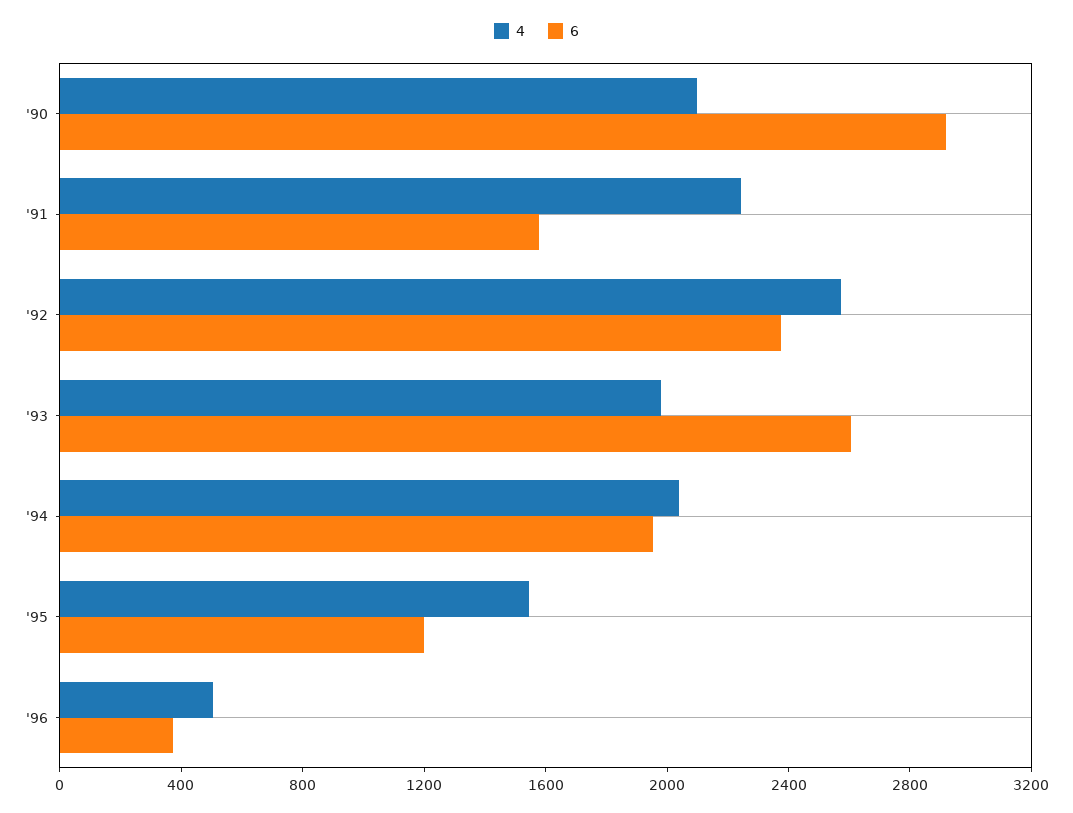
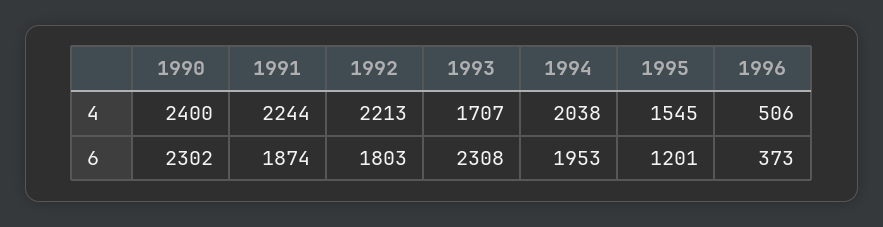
  {
    "4": {
-     "'90": 2100,
+     "'90": 2400,
      "'91": 2244,
-     "'92": 2600,
+     "'92": 2213,
-     "'93": 2000,
+     "'93": 1707,
      "'94": 2038,
      "'95": 1545,
      "'96": 506
    },
    "6": {
-     "'90": 2900,
+     "'90": 2302,
-     "'91": 1600,
+     "'91": 1874,
-     "'92": 2400,
+     "'92": 1803,
-     "'93": 2600,
+     "'93": 2308,
      "'94": 1953,
      "'95": 1201,
      "'96": 373
    }
  }

